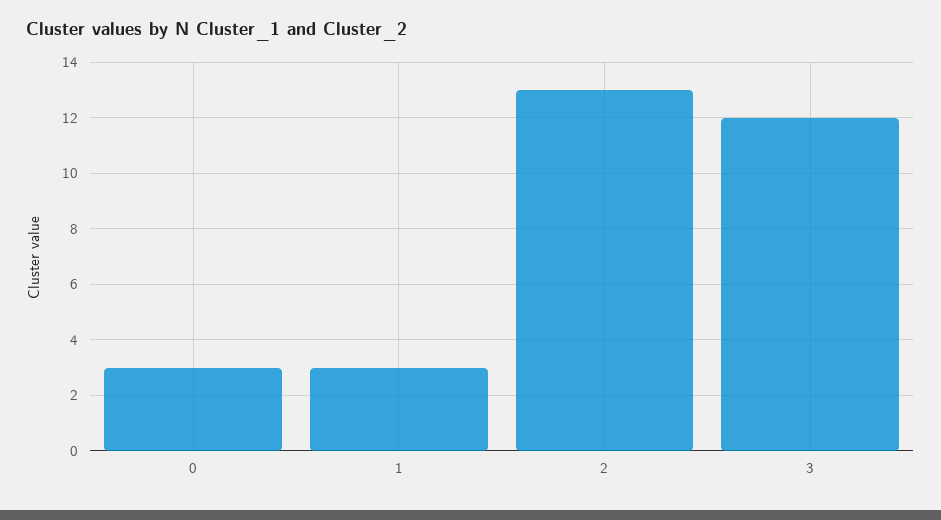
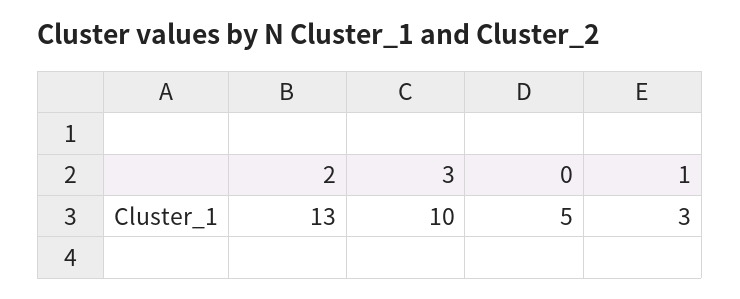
  {
-   "0": 3,
+   "0": 5,
    "1": 3,
    "2": 13,
-   "3": 12
+   "3": 10
  }

